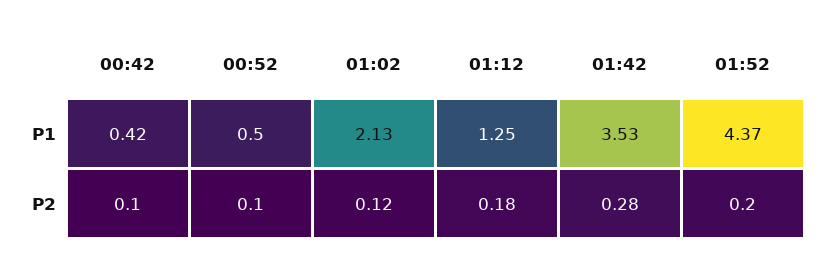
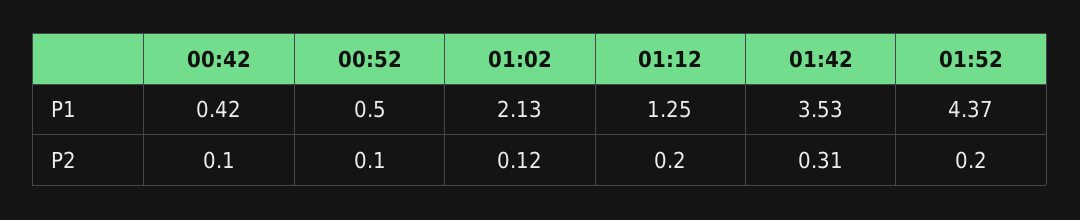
  {
    "00:42": {
      "P1": 0.42,
      "P2": 0.1
    },
    "00:52": {
      "P1": 0.5,
      "P2": 0.1
    },
    "01:02": {
      "P1": 2.13,
      "P2": 0.12
    },
    "01:12": {
      "P1": 1.25,
-     "P2": 0.18
+     "P2": 0.2
    },
    "01:42": {
      "P1": 3.53,
-     "P2": 0.28
+     "P2": 0.31
    },
    "01:52": {
      "P1": 4.37,
      "P2": 0.2
    }
  }

